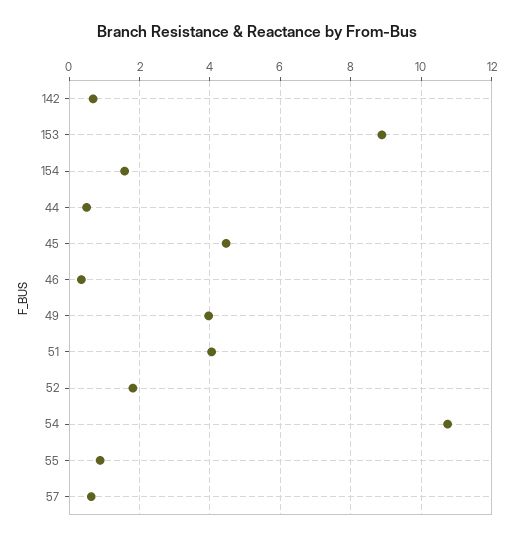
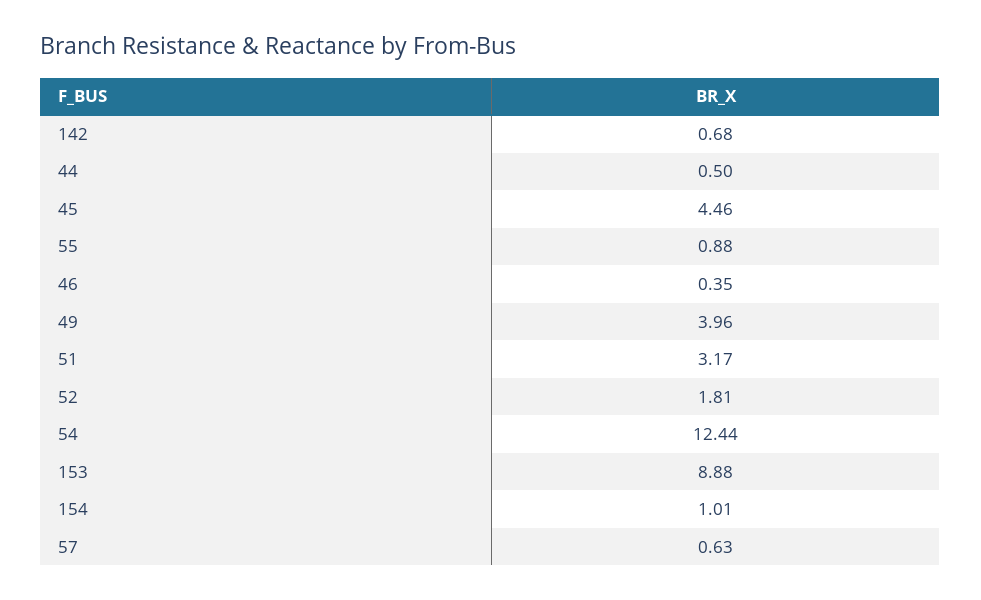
  {
    "142": 0.68,
    "153": 8.88,
-   "154": 1.6,
+   "154": 1.01,
    "44": 0.5,
    "45": 4.46,
    "46": 0.35,
    "49": 3.96,
-   "51": 4,
+   "51": 3.17,
    "52": 1.81,
-   "54": 10.8,
+   "54": 12.44,
    "55": 0.88,
    "57": 0.63
  }

